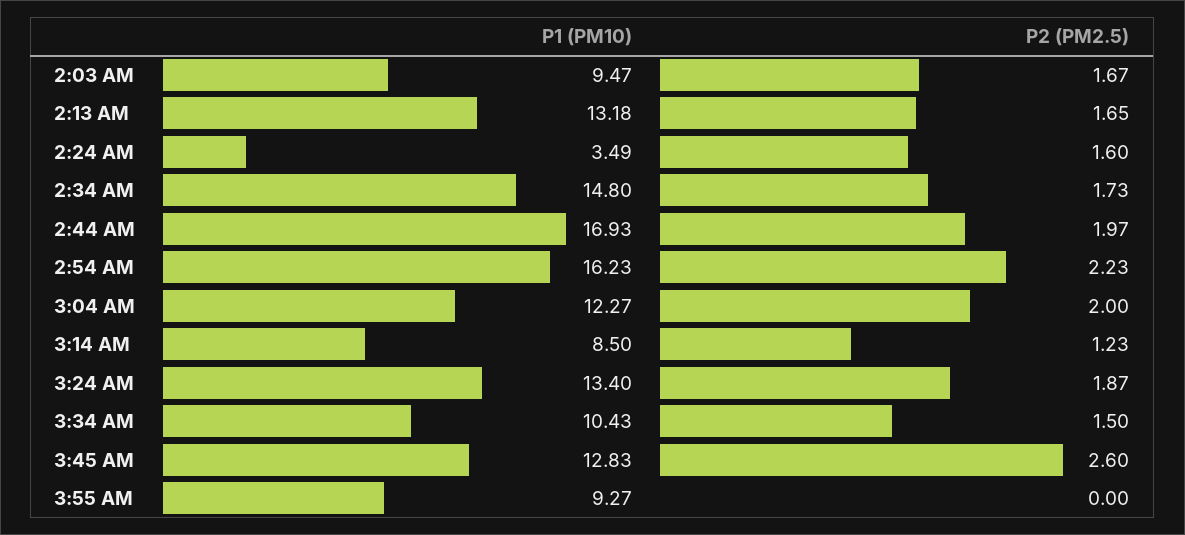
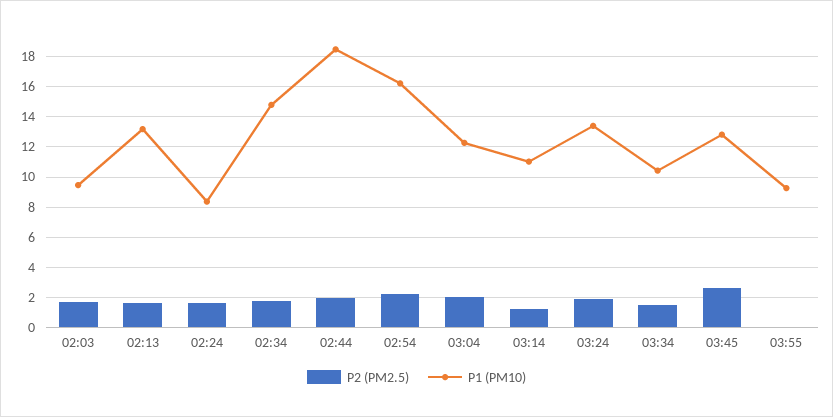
  {
    "P1 (PM10)": {
      "2:03 AM": 9.47,
      "2:13 AM": 13.18,
-     "2:24 AM": 3.49,
+     "2:24 AM": 8.5,
      "2:34 AM": 14.8,
-     "2:44 AM": 16.93,
+     "2:44 AM": 18.5,
      "2:54 AM": 16.23,
      "3:04 AM": 12.27,
-     "3:14 AM": 8.5,
+     "3:14 AM": 11,
      "3:24 AM": 13.4,
      "3:34 AM": 10.43,
      "3:45 AM": 12.83,
      "3:55 AM": 9.27
    },
    "P2 (PM2.5)": {
      "2:03 AM": 1.67,
      "2:13 AM": 1.65,
      "2:24 AM": 1.6,
      "2:34 AM": 1.73,
      "2:44 AM": 1.97,
      "2:54 AM": 2.23,
      "3:04 AM": 2,
      "3:14 AM": 1.23,
      "3:24 AM": 1.87,
      "3:34 AM": 1.5,
      "3:45 AM": 2.6,
      "3:55 AM": 0
    }
  }

